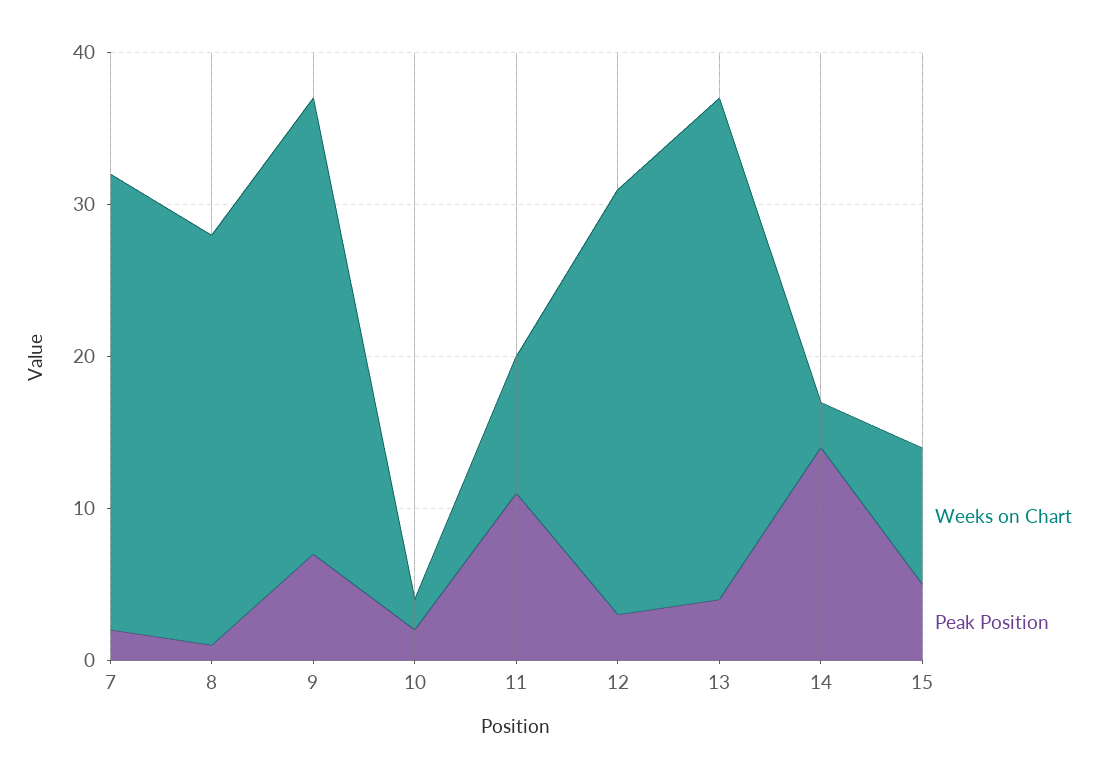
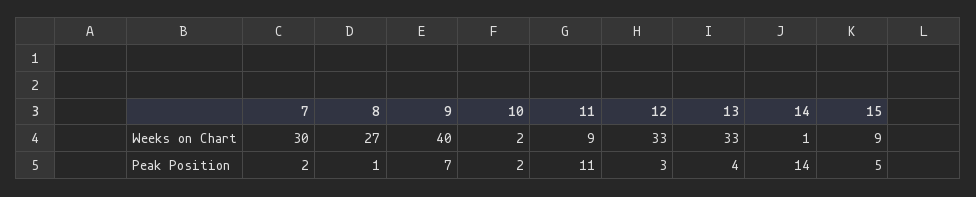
  {
    "Weeks on Chart": {
      "7": 30,
      "8": 27,
-     "9": 30,
+     "9": 40,
      "10": 2,
      "11": 9,
-     "12": 28,
+     "12": 33,
      "13": 33,
-     "14": 3,
+     "14": 1,
      "15": 9
    },
    "Peak Position": {
      "7": 2,
      "8": 1,
      "9": 7,
      "10": 2,
      "11": 11,
      "12": 3,
      "13": 4,
      "14": 14,
      "15": 5
    }
  }

